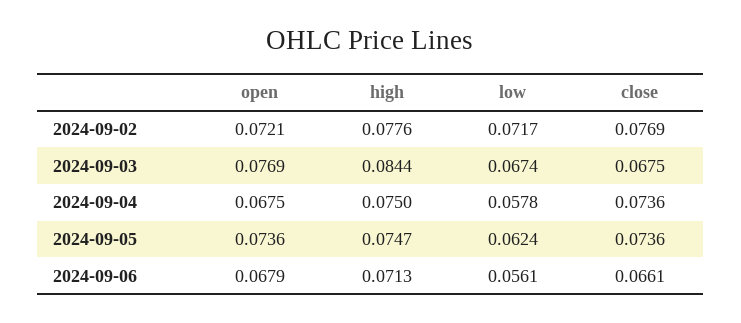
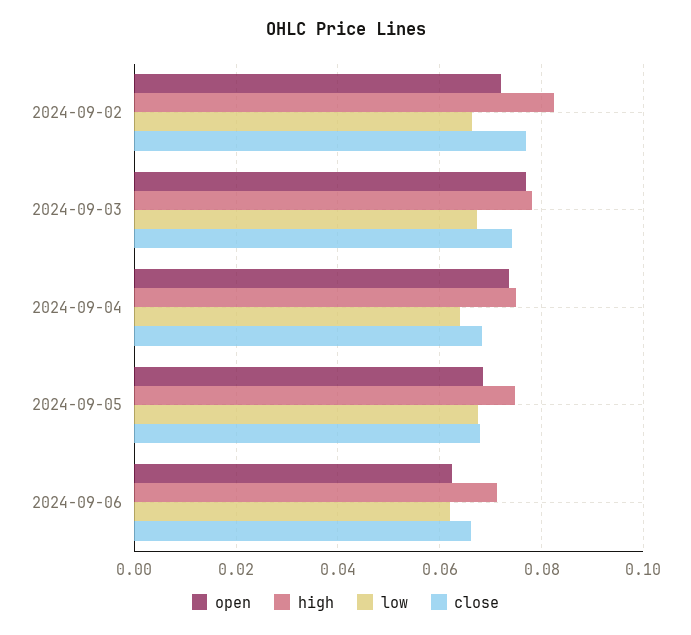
  {
    "open": {
      "2024-09-02": 0.0721,
      "2024-09-03": 0.0769,
-     "2024-09-04": 0.0675,
+     "2024-09-04": 0.074,
-     "2024-09-05": 0.0736,
+     "2024-09-05": 0.068,
-     "2024-09-06": 0.0679
+     "2024-09-06": 0.062
    },
    "high": {
-     "2024-09-02": 0.0776,
+     "2024-09-02": 0.082,
-     "2024-09-03": 0.0844,
+     "2024-09-03": 0.078,
      "2024-09-04": 0.075,
      "2024-09-05": 0.0747,
      "2024-09-06": 0.0713
    },
    "low": {
-     "2024-09-02": 0.0717,
+     "2024-09-02": 0.066,
      "2024-09-03": 0.0674,
-     "2024-09-04": 0.0578,
+     "2024-09-04": 0.064,
-     "2024-09-05": 0.0624,
+     "2024-09-05": 0.068,
-     "2024-09-06": 0.0561
+     "2024-09-06": 0.062
    },
    "close": {
      "2024-09-02": 0.0769,
-     "2024-09-03": 0.0675,
+     "2024-09-03": 0.074,
-     "2024-09-04": 0.0736,
+     "2024-09-04": 0.068,
-     "2024-09-05": 0.0736,
+     "2024-09-05": 0.068,
      "2024-09-06": 0.0661
    }
  }

